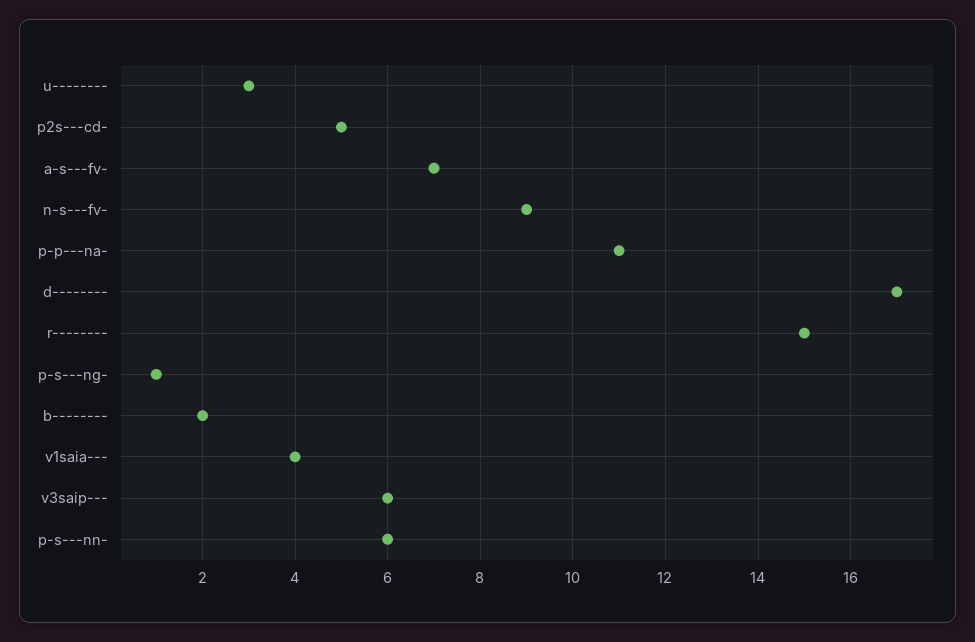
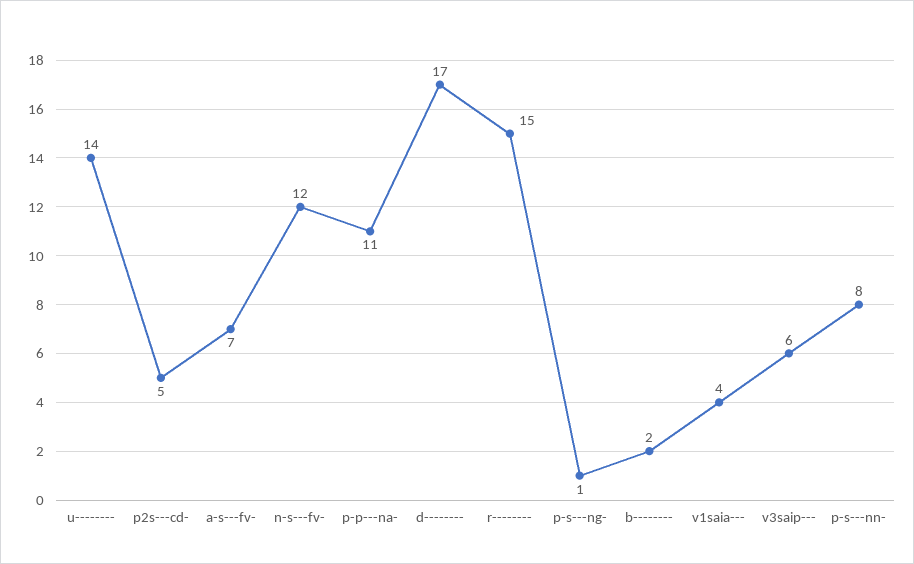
  {
-   "u--------": 3,
+   "u--------": 14,
    "p2s---cd-": 5,
    "a-s---fv-": 7,
-   "n-s---fv-": 9,
+   "n-s---fv-": 12,
    "p-p---na-": 11,
    "d--------": 17,
    "r--------": 15,
    "p-s---ng-": 1,
    "b--------": 2,
    "v1saia---": 4,
    "v3saip---": 6,
-   "p-s---nn-": 6
+   "p-s---nn-": 8
  }

